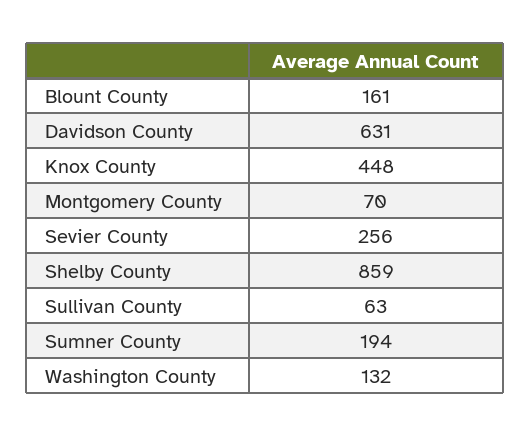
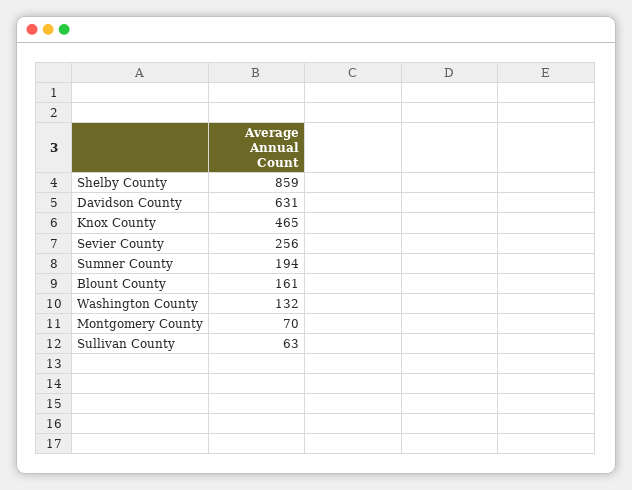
  {
    "Blount County": 161,
    "Davidson County": 631,
-   "Knox County": 448,
+   "Knox County": 465,
    "Montgomery County": 70,
    "Sevier County": 256,
    "Shelby County": 859,
    "Sullivan County": 63,
    "Sumner County": 194,
    "Washington County": 132
  }

